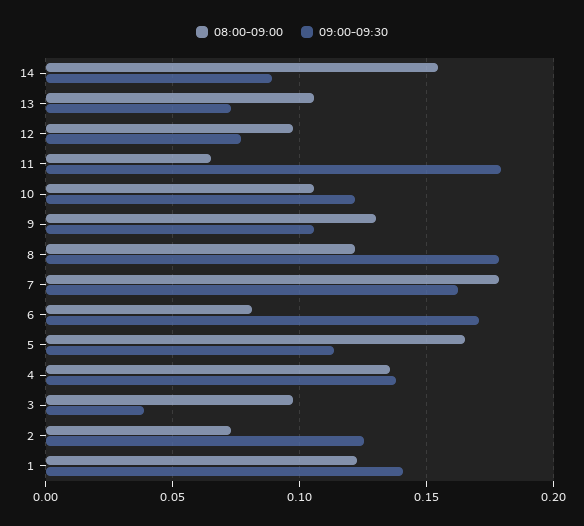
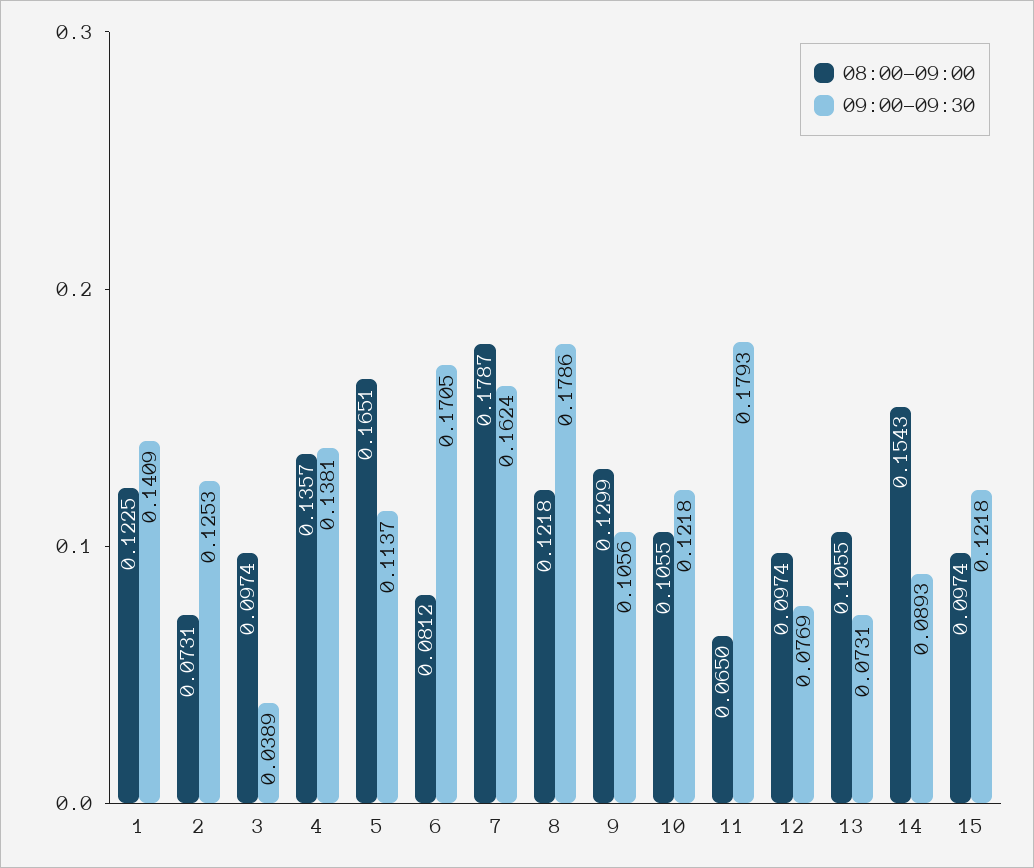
  {
    "08:00-09:00": {
      "14": 0.1543,
      "13": 0.1055,
      "12": 0.0974,
      "11": 0.065,
      "10": 0.1055,
      "9": 0.1299,
      "8": 0.1218,
      "7": 0.1787,
      "6": 0.0812,
      "5": 0.1651,
      "4": 0.1357,
      "3": 0.0974,
      "2": 0.0731,
-     "1": 0.1225
+     "1": 0.1225,
+     "15": 0.0974
    },
    "09:00-09:30": {
      "14": 0.0893,
      "13": 0.0731,
      "12": 0.0769,
      "11": 0.1793,
      "10": 0.1218,
      "9": 0.1056,
      "8": 0.1786,
      "7": 0.1624,
      "6": 0.1705,
      "5": 0.1137,
      "4": 0.1381,
      "3": 0.0389,
      "2": 0.1253,
-     "1": 0.1409
+     "1": 0.1409,
+     "15": 0.1218
    }
  }

